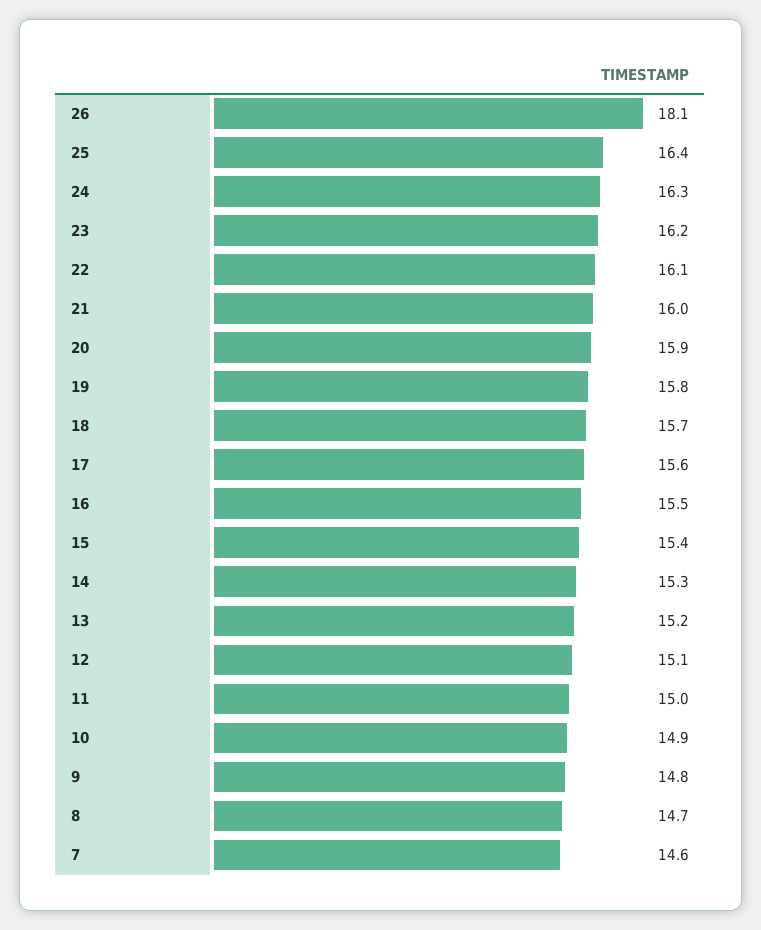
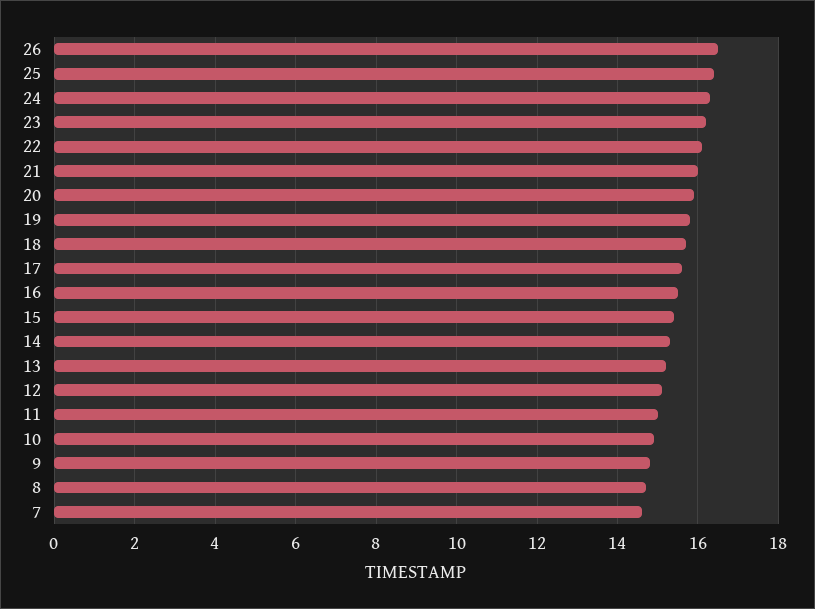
  {
-   "26": 18.1,
+   "26": 16.5,
    "25": 16.4,
    "24": 16.3,
    "23": 16.2,
    "22": 16.1,
    "21": 16,
    "20": 15.9,
    "19": 15.8,
    "18": 15.7,
    "17": 15.6,
    "16": 15.5,
    "15": 15.4,
    "14": 15.3,
    "13": 15.2,
    "12": 15.1,
    "11": 15,
    "10": 14.9,
    "9": 14.8,
    "8": 14.7,
    "7": 14.6
  }

